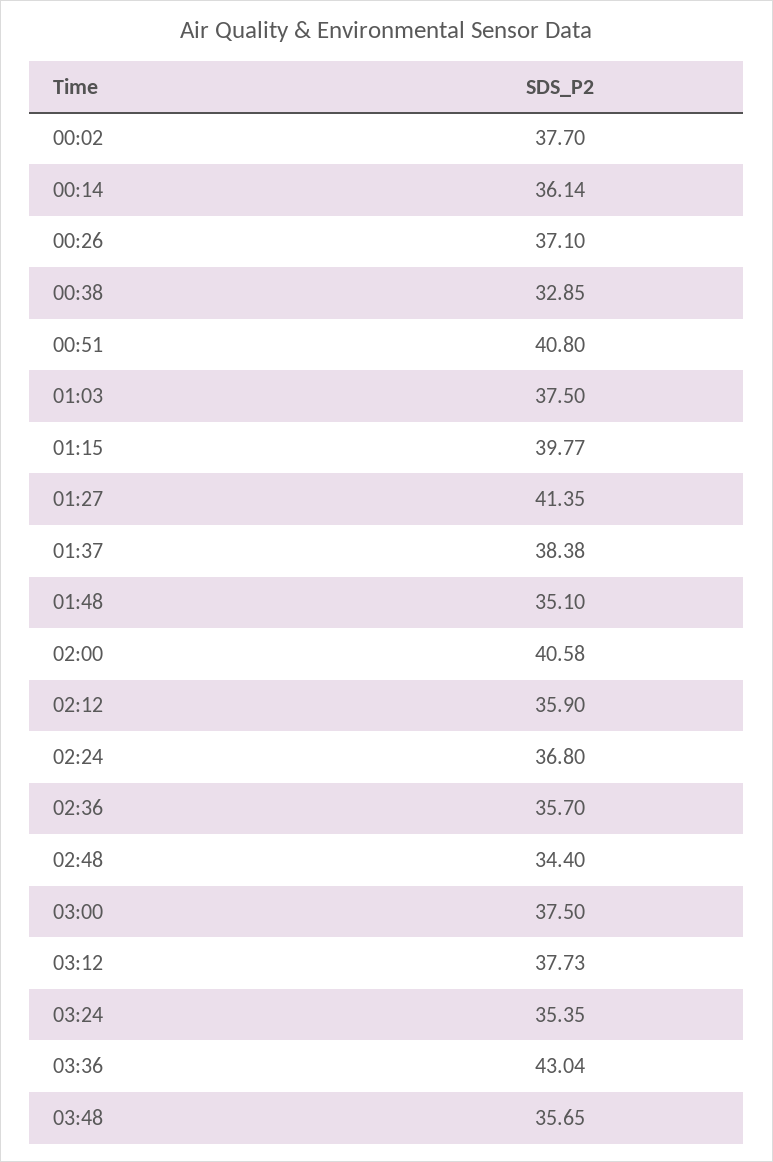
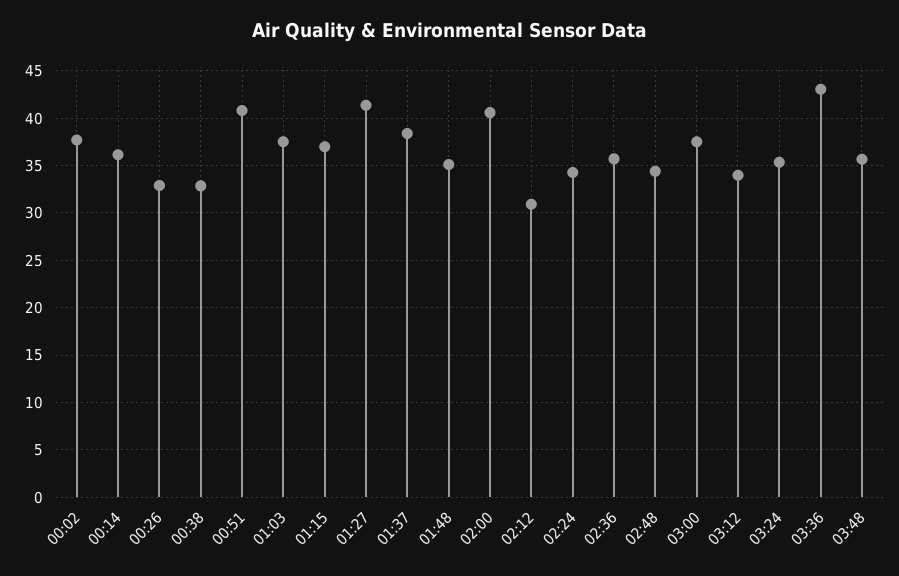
  {
    "00:02": 37.7,
    "00:14": 36.14,
-   "00:26": 37.1,
+   "00:26": 33,
    "00:38": 32.85,
    "00:51": 40.8,
    "01:03": 37.5,
-   "01:15": 39.77,
+   "01:15": 37,
    "01:27": 41.35,
    "01:37": 38.38,
    "01:48": 35.1,
    "02:00": 40.58,
-   "02:12": 35.9,
+   "02:12": 31,
-   "02:24": 36.8,
+   "02:24": 34,
    "02:36": 35.7,
    "02:48": 34.4,
    "03:00": 37.5,
-   "03:12": 37.73,
+   "03:12": 34,
    "03:24": 35.35,
    "03:36": 43.04,
    "03:48": 35.65
  }

